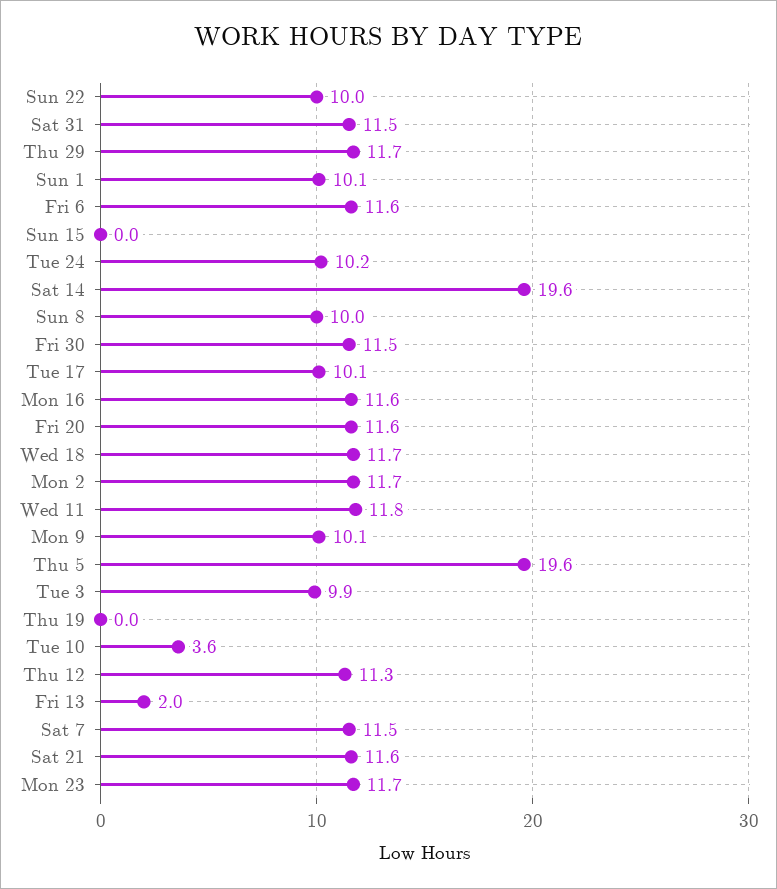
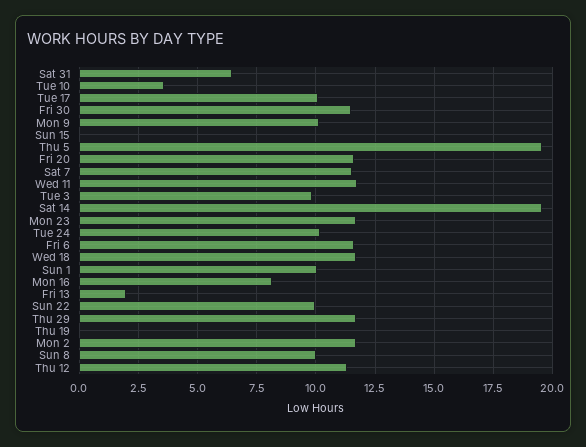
  {
    "Sun 22": 10,
-   "Sat 31": 11.5,
+   "Sat 31": 6.5,
    "Thu 29": 11.7,
    "Sun 1": 10.1,
    "Fri 6": 11.6,
    "Sun 15": 0,
    "Tue 24": 10.2,
    "Sat 14": 19.6,
    "Sun 8": 10,
    "Fri 30": 11.5,
    "Tue 17": 10.1,
-   "Mon 16": 11.6,
+   "Mon 16": 8,
    "Fri 20": 11.6,
    "Wed 18": 11.7,
    "Mon 2": 11.7,
    "Wed 11": 11.8,
    "Mon 9": 10.1,
    "Thu 5": 19.6,
    "Tue 3": 9.9,
    "Thu 19": 0,
    "Tue 10": 3.6,
    "Thu 12": 11.3,
    "Fri 13": 2,
    "Sat 7": 11.5,
-   "Sat 21": 11.6,
    "Mon 23": 11.7
  }

